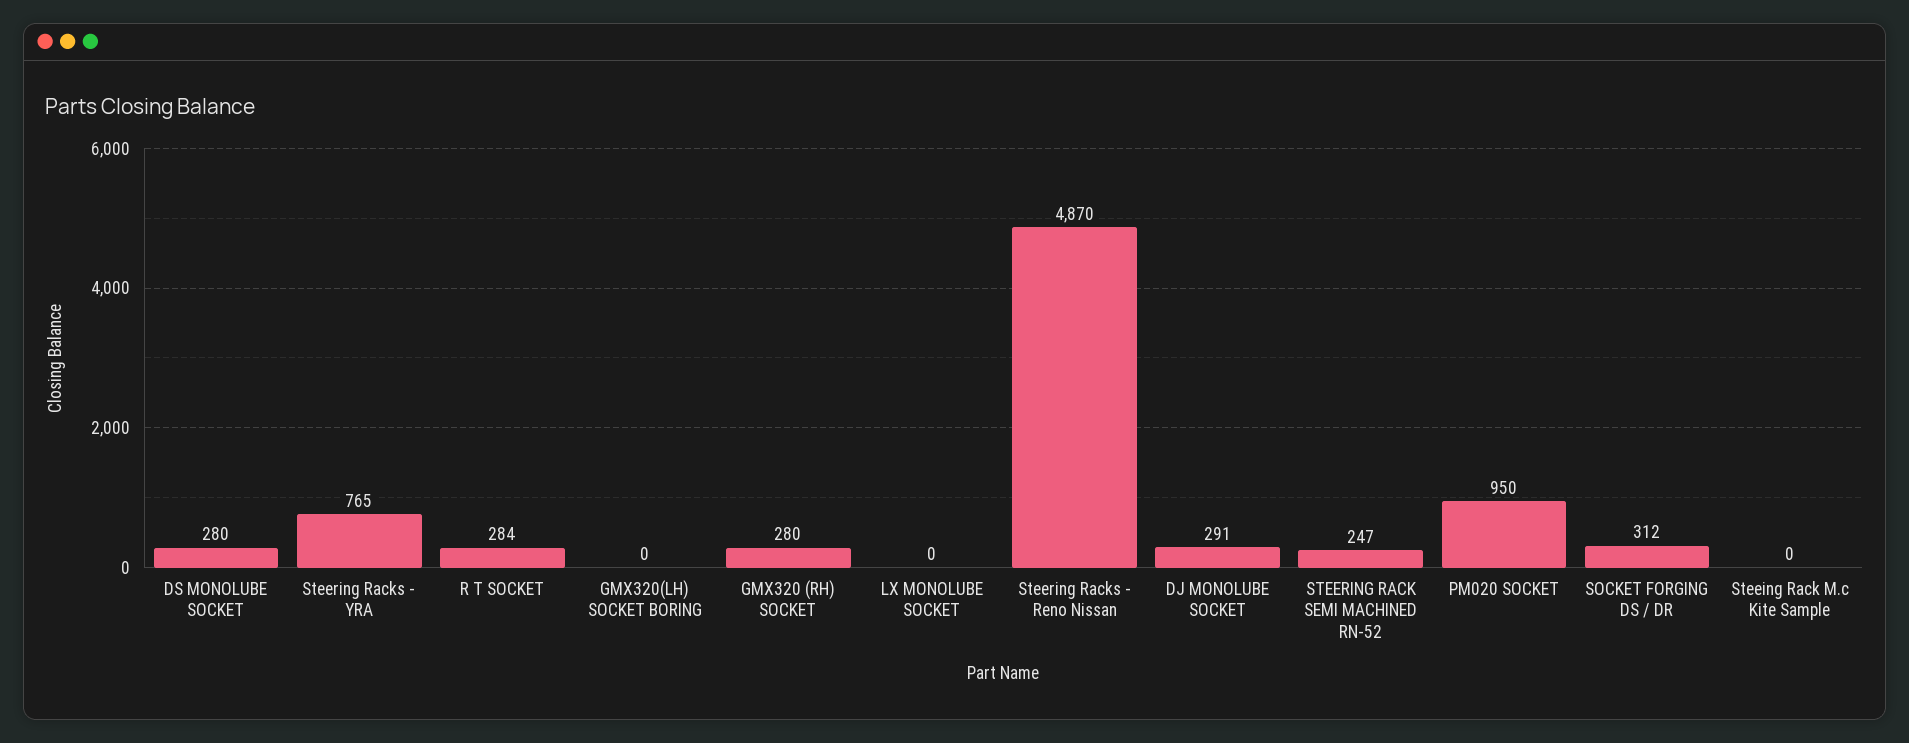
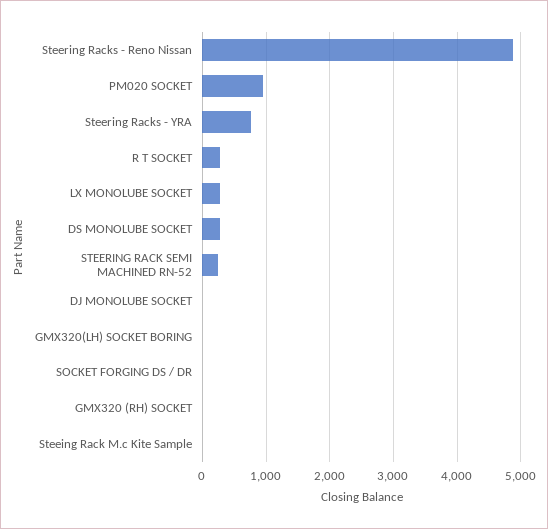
  {
    "DS MONOLUBE SOCKET": 280,
    "Steering Racks - YRA": 765,
    "R T SOCKET": 284,
    "GMX320(LH) SOCKET BORING": 0,
-   "GMX320 (RH) SOCKET": 280,
+   "GMX320 (RH) SOCKET": 0,
-   "LX MONOLUBE SOCKET": 0,
+   "LX MONOLUBE SOCKET": 300,
    "Steering Racks - Reno Nissan": 4870,
-   "DJ MONOLUBE SOCKET": 291,
+   "DJ MONOLUBE SOCKET": 0,
    "STEERING RACK SEMI MACHINED RN-52": 247,
    "PM020 SOCKET": 950,
-   "SOCKET FORGING DS / DR": 312,
+   "SOCKET FORGING DS / DR": 0,
    "Steeing Rack M.c Kite Sample": 0
  }

